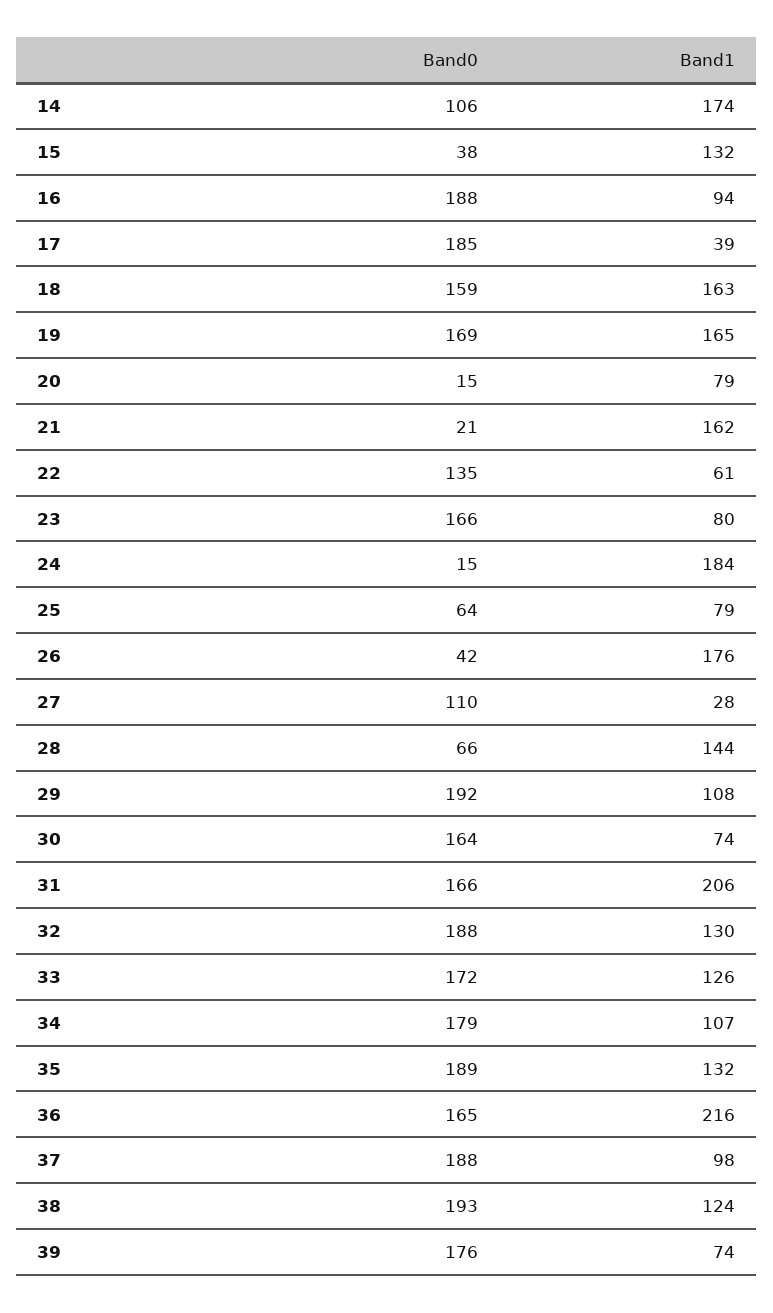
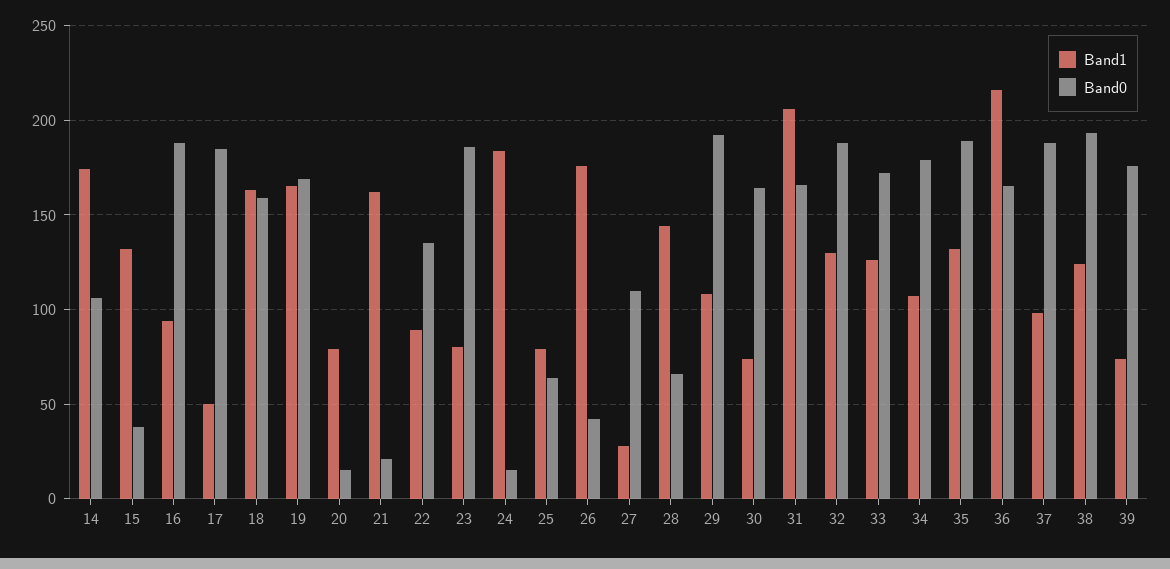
  {
    "Band0": {
      "14": 106,
      "15": 38,
      "16": 188,
      "17": 185,
      "18": 159,
      "19": 169,
      "20": 15,
      "21": 21,
      "22": 135,
-     "23": 166,
+     "23": 185,
      "24": 15,
      "25": 64,
      "26": 42,
      "27": 110,
      "28": 66,
      "29": 192,
      "30": 164,
      "31": 166,
      "32": 188,
      "33": 172,
      "34": 179,
      "35": 189,
      "36": 165,
      "37": 188,
      "38": 193,
      "39": 176
    },
    "Band1": {
      "14": 174,
      "15": 132,
      "16": 94,
-     "17": 39,
+     "17": 50,
      "18": 163,
      "19": 165,
      "20": 79,
      "21": 162,
-     "22": 61,
+     "22": 90,
      "23": 80,
      "24": 184,
      "25": 79,
      "26": 176,
      "27": 28,
      "28": 144,
      "29": 108,
      "30": 74,
      "31": 206,
      "32": 130,
      "33": 126,
      "34": 107,
      "35": 132,
      "36": 216,
      "37": 98,
      "38": 124,
      "39": 74
    }
  }

